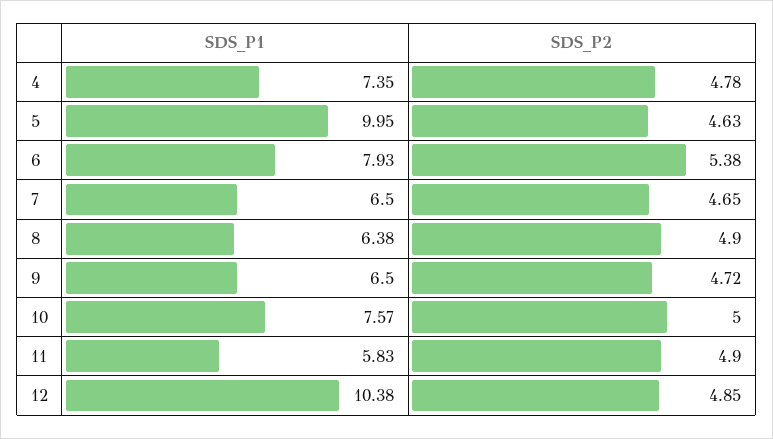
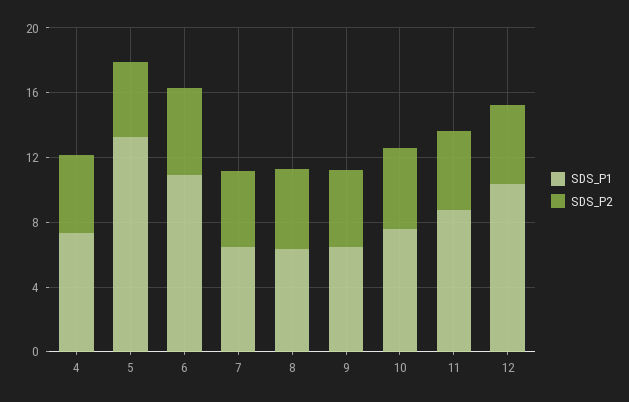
  {
    "SDS_P1": {
      "4": 7.35,
-     "5": 9.95,
+     "5": 13,
-     "6": 7.93,
+     "6": 11,
      "7": 6.5,
      "8": 6.38,
      "9": 6.5,
      "10": 7.57,
-     "11": 5.83,
+     "11": 9,
      "12": 10.38
    },
    "SDS_P2": {
      "4": 4.78,
      "5": 4.63,
      "6": 5.38,
      "7": 4.65,
      "8": 4.9,
      "9": 4.72,
      "10": 5,
      "11": 4.9,
      "12": 4.85
    }
  }

